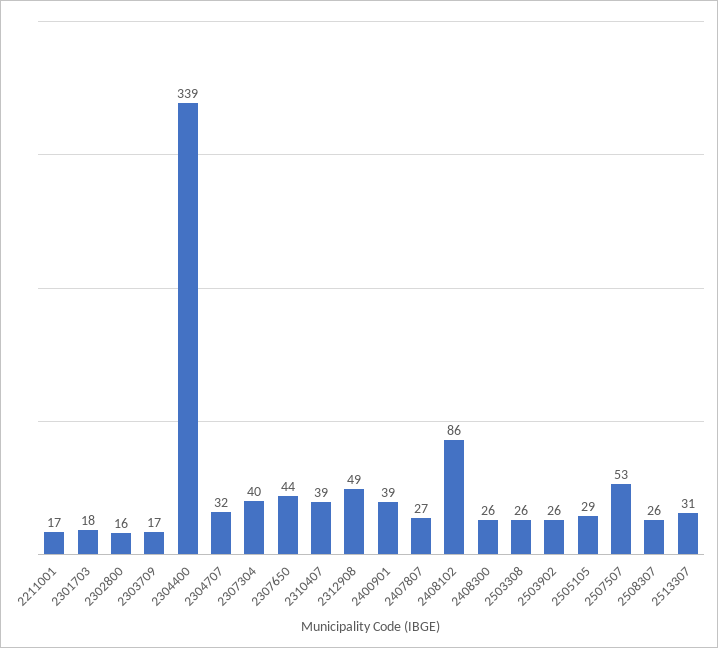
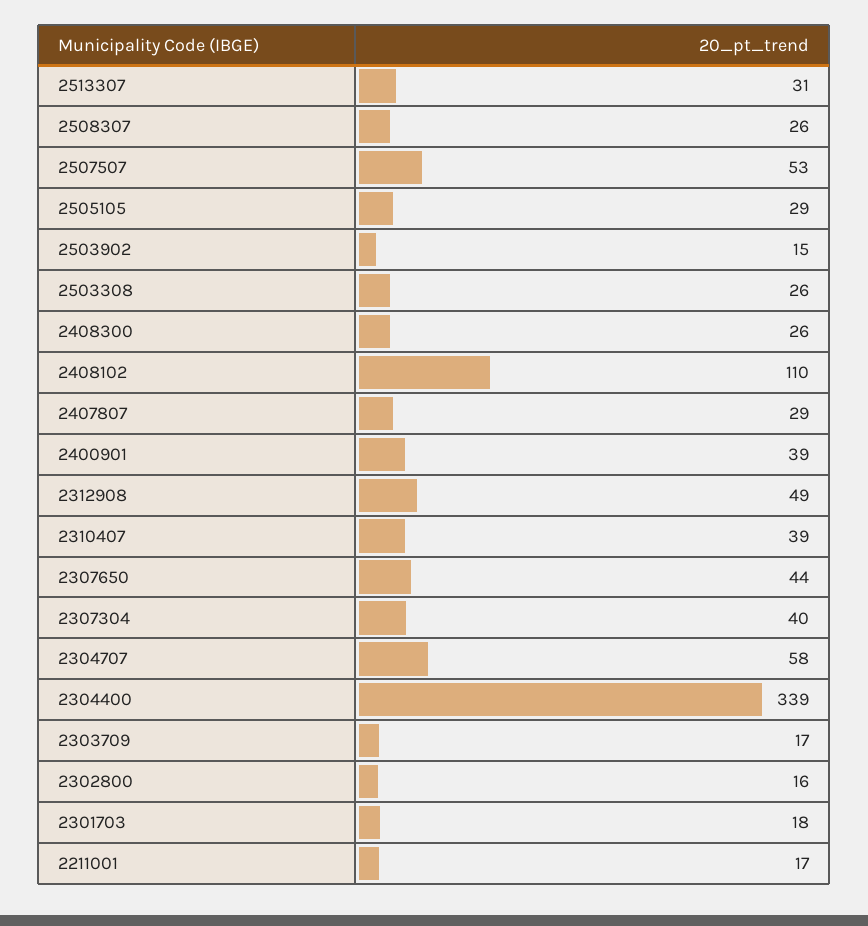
  {
    "2211001": 17,
    "2301703": 18,
    "2302800": 16,
    "2303709": 17,
    "2304400": 339,
-   "2304707": 32,
+   "2304707": 58,
    "2307304": 40,
    "2307650": 44,
    "2310407": 39,
    "2312908": 49,
    "2400901": 39,
-   "2407807": 27,
+   "2407807": 29,
-   "2408102": 86,
+   "2408102": 110,
    "2408300": 26,
    "2503308": 26,
-   "2503902": 26,
+   "2503902": 15,
    "2505105": 29,
    "2507507": 53,
    "2508307": 26,
    "2513307": 31
  }

